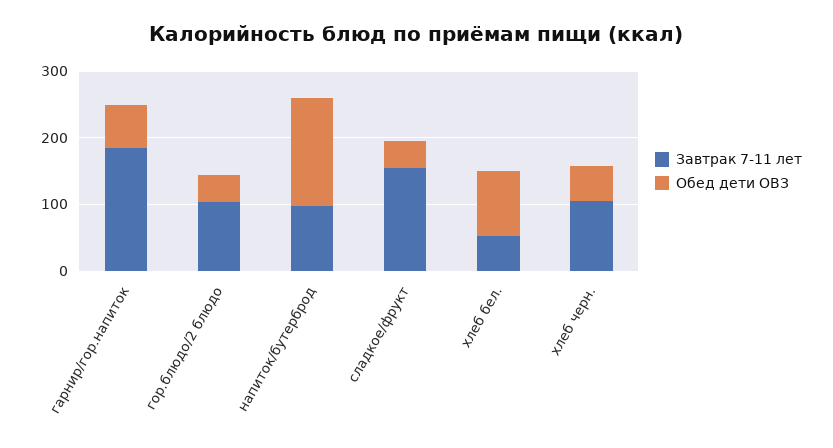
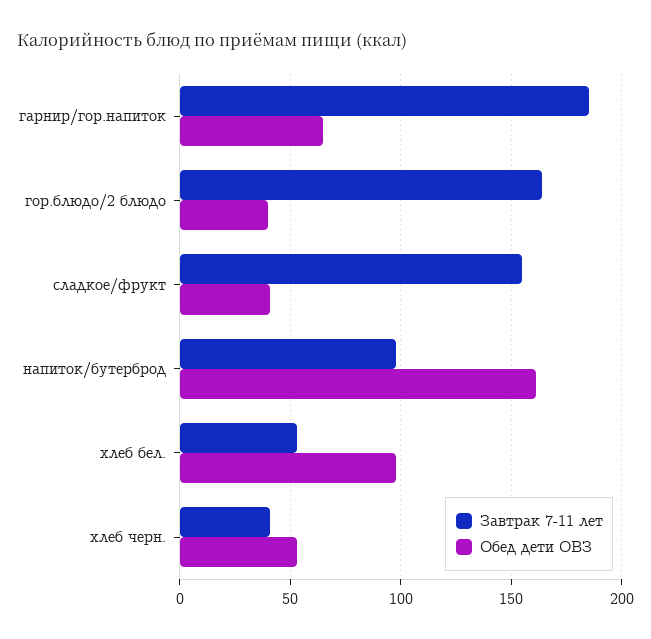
  {
    "Завтрак 7-11 лет": {
      "гарнир/гор.напиток": 185,
-     "гор.блюдо/2 блюдо": 100,
+     "гор.блюдо/2 блюдо": 165,
      "напиток/бутерброд": 100,
      "сладкое/фрукт": 155,
      "хлеб бел.": 55,
-     "хлеб черн.": 100
+     "хлеб черн.": 40
    },
    "Обед дети ОВЗ": {
      "гарнир/гор.напиток": 65,
      "гор.блюдо/2 блюдо": 40,
      "напиток/бутерброд": 160,
      "сладкое/фрукт": 40,
      "хлеб бел.": 100,
      "хлеб черн.": 55
    }
  }

